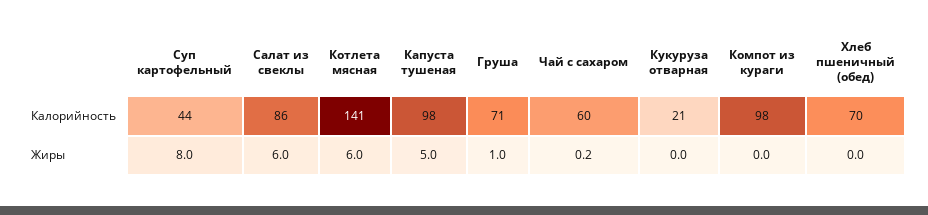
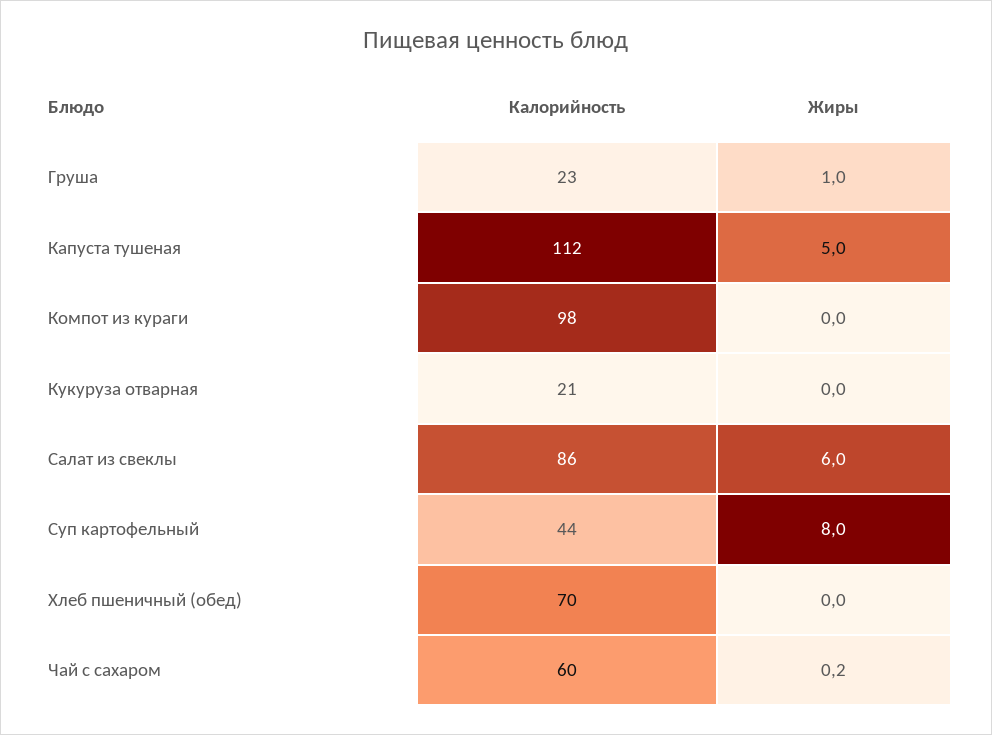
  {
    "Суп картофельный": {
      "Калорийность": 44,
      "Жиры": 8
    },
    "Салат из свеклы": {
      "Калорийность": 86,
      "Жиры": 6
    },
-   "Котлета мясная": {
-     "Калорийность": 141,
-     "Жиры": 6
-   },
    "Капуста тушеная": {
-     "Калорийность": 98,
+     "Калорийность": 112,
      "Жиры": 5
    },
    "Груша": {
-     "Калорийность": 71,
+     "Калорийность": 23,
      "Жиры": 1
    },
    "Чай с сахаром": {
      "Калорийность": 60,
      "Жиры": 0.2
    },
    "Кукуруза отварная": {
      "Калорийность": 21,
      "Жиры": 0
    },
    "Компот из кураги": {
      "Калорийность": 98,
      "Жиры": 0
    },
    "Хлеб пшеничный (обед)": {
      "Калорийность": 70,
      "Жиры": 0
    }
  }

